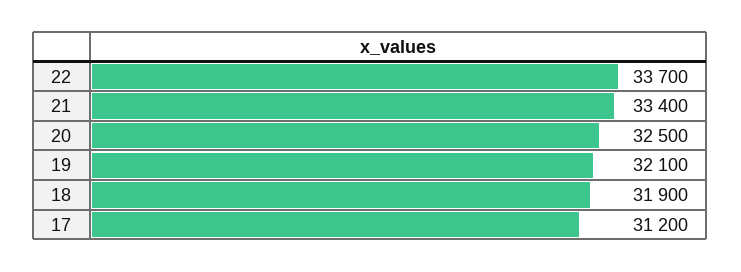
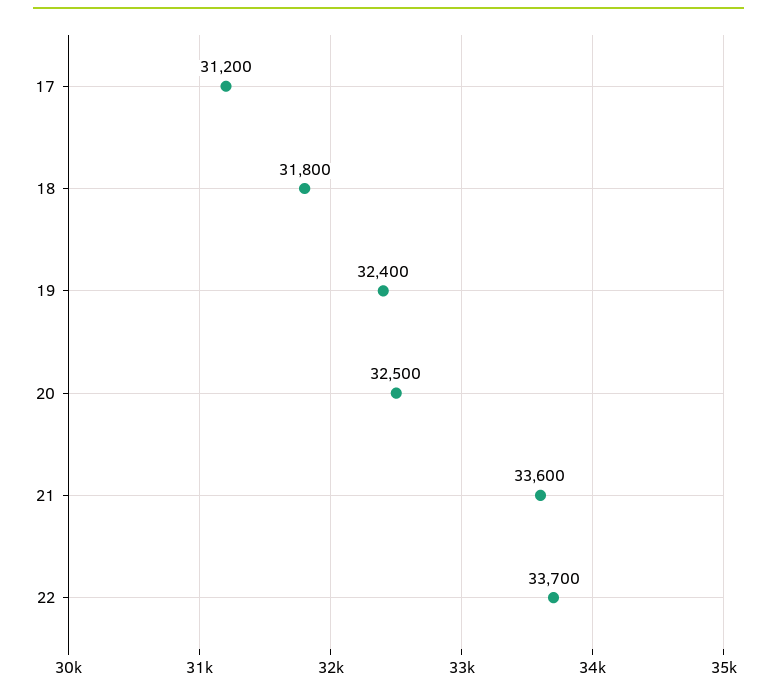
  {
    "22": 33700,
-   "21": 33400,
+   "21": 33600,
    "20": 32500,
-   "19": 32100,
+   "19": 32400,
-   "18": 31900,
+   "18": 31800,
    "17": 31200
  }

